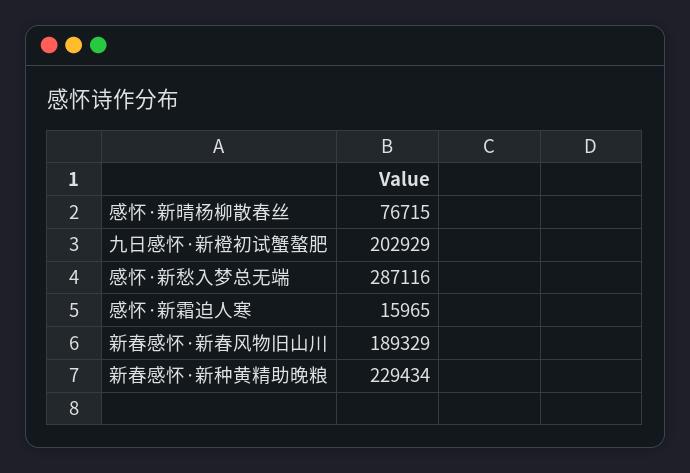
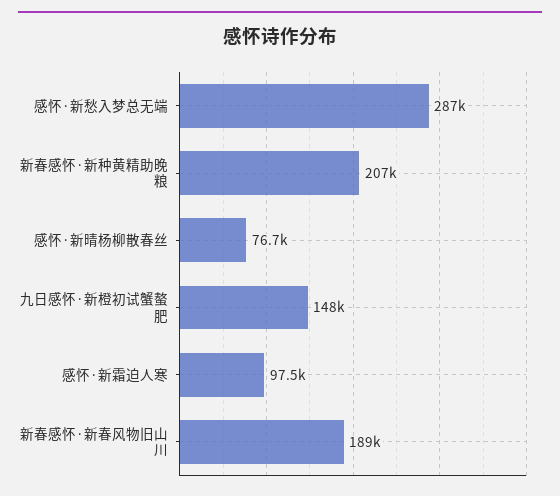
  {
    "感怀·新晴杨柳散春丝": 76715,
-   "九日感怀·新橙初试蟹螯肥": 202929,
+   "九日感怀·新橙初试蟹螯肥": 148000,
    "感怀·新愁入梦总无端": 287116,
-   "感怀·新霜迫人寒": 15965,
+   "感怀·新霜迫人寒": 97500,
    "新春感怀·新春风物旧山川": 189329,
-   "新春感怀·新种黄精助晚粮": 229434
+   "新春感怀·新种黄精助晚粮": 207000
  }

